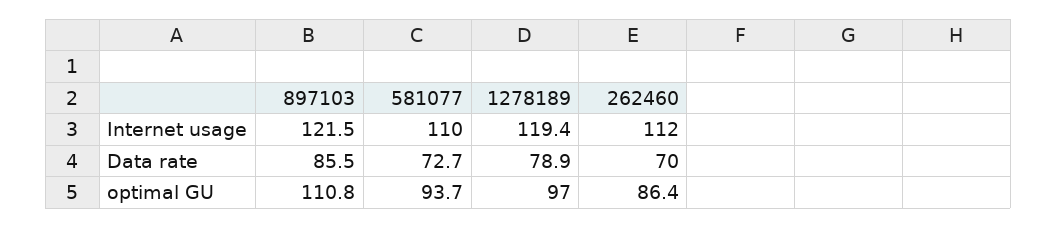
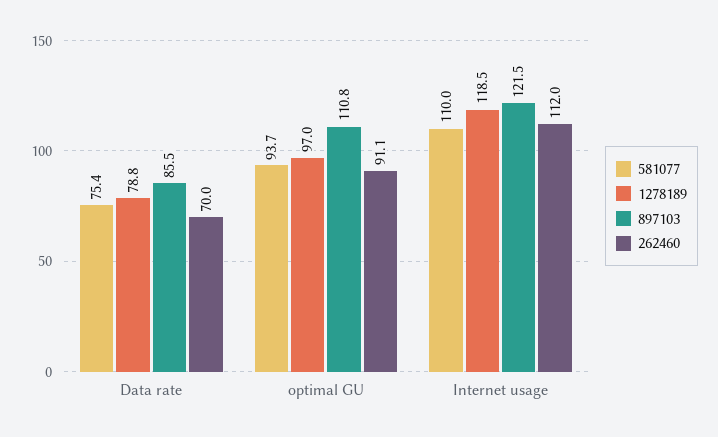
  {
    "897103": {
      "Internet usage": 121.5,
      "Data rate": 85.5,
      "optimal GU": 110.8
    },
    "581077": {
      "Internet usage": 110,
-     "Data rate": 72.7,
+     "Data rate": 75.4,
      "optimal GU": 93.7
    },
    "1278189": {
-     "Internet usage": 119.4,
+     "Internet usage": 118.5,
-     "Data rate": 78.9,
+     "Data rate": 78.8,
      "optimal GU": 97
    },
    "262460": {
      "Internet usage": 112,
      "Data rate": 70,
-     "optimal GU": 86.4
+     "optimal GU": 91.1
    }
  }

